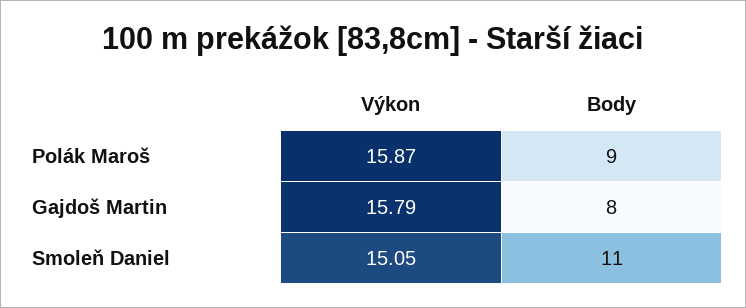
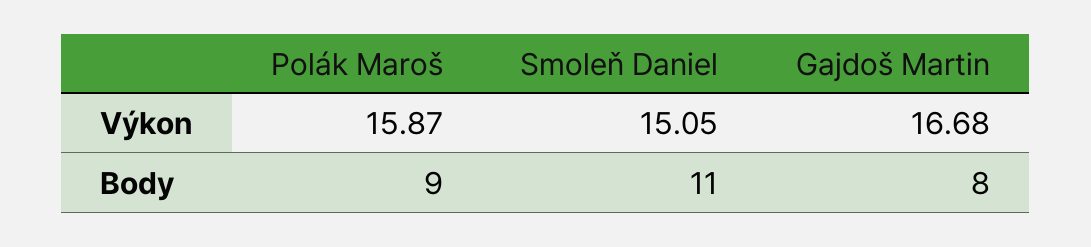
  {
    "Výkon": {
      "Polák Maroš": 15.87,
-     "Gajdoš Martin": 15.79,
+     "Gajdoš Martin": 16.68,
      "Smoleň Daniel": 15.05
    },
    "Body": {
      "Polák Maroš": 9,
      "Gajdoš Martin": 8,
      "Smoleň Daniel": 11
    }
  }

